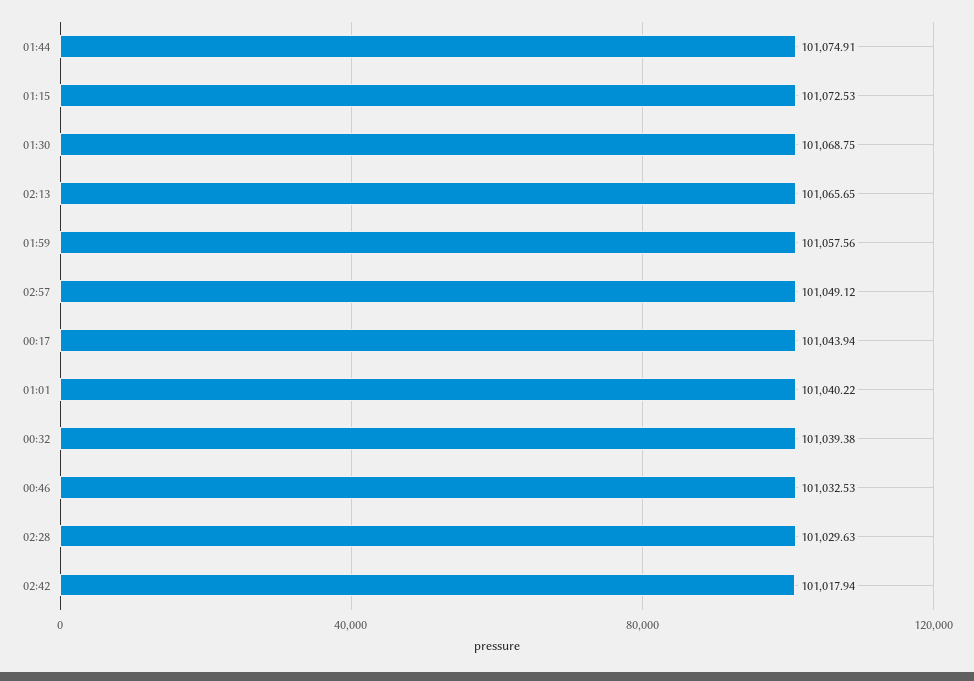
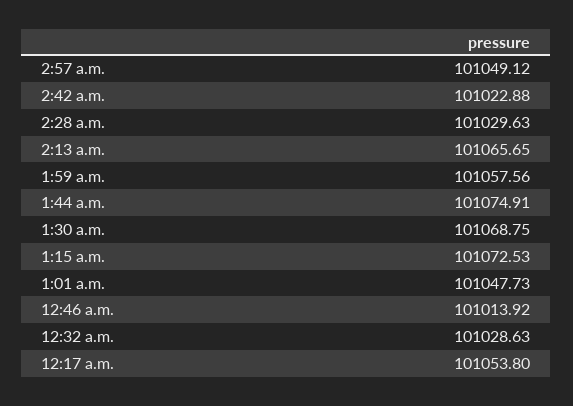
  {
    "01:44": 101074.91,
    "01:15": 101072.53,
    "01:30": 101068.75,
    "02:13": 101065.65,
    "01:59": 101057.56,
    "02:57": 101049.12,
-   "00:17": 101043.94,
+   "00:17": 101053.8,
-   "01:01": 101040.22,
+   "01:01": 101047.73,
-   "00:32": 101039.38,
+   "00:32": 101028.63,
-   "00:46": 101032.53,
+   "00:46": 101013.92,
    "02:28": 101029.63,
-   "02:42": 101017.94
+   "02:42": 101022.88
  }

